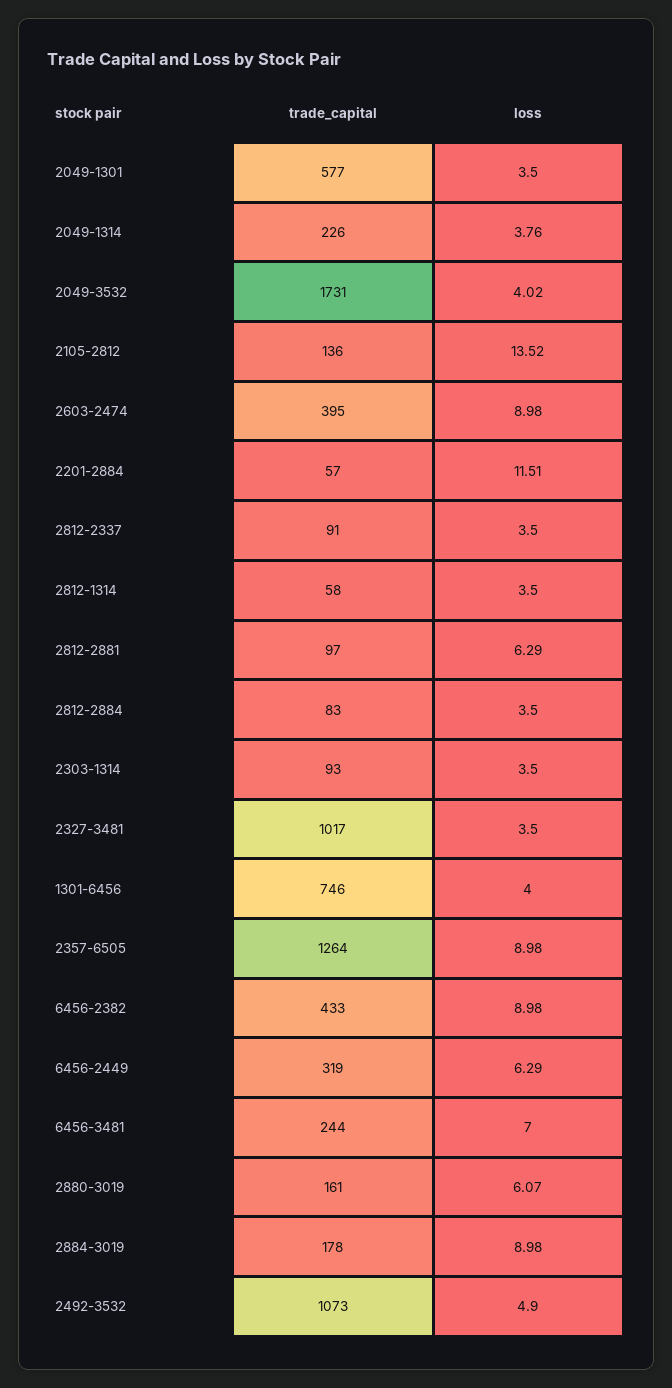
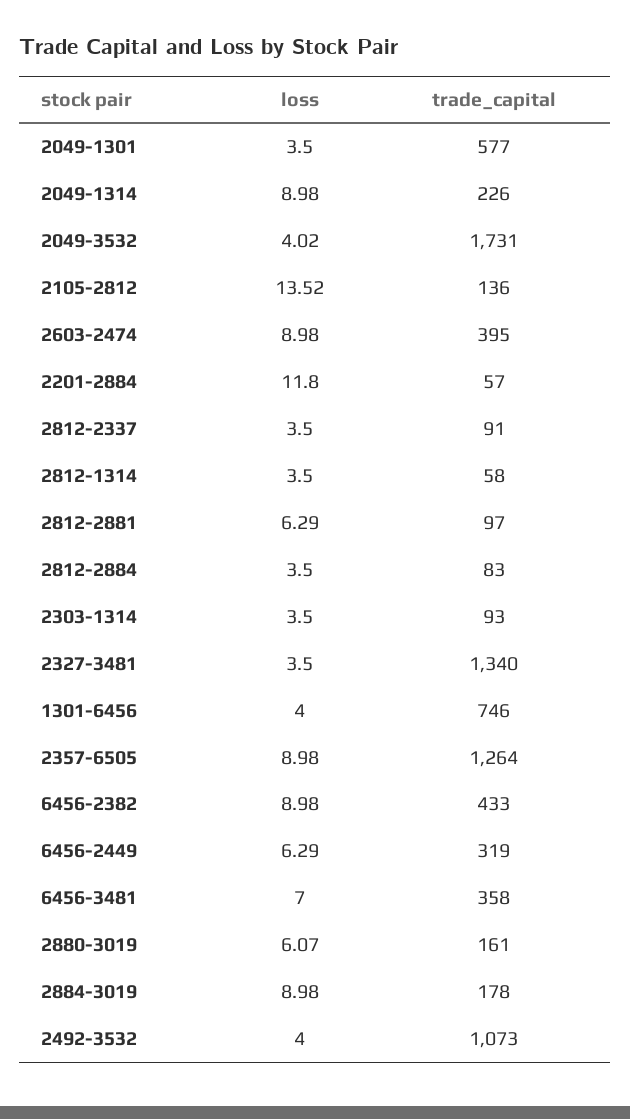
  {
    "trade_capital": {
      "2049-1301": 577,
      "2049-1314": 226,
      "2049-3532": 1731,
      "2105-2812": 136,
      "2603-2474": 395,
      "2201-2884": 57,
      "2812-2337": 91,
      "2812-1314": 58,
      "2812-2881": 97,
      "2812-2884": 83,
      "2303-1314": 93,
-     "2327-3481": 1017,
+     "2327-3481": 1340,
      "1301-6456": 746,
      "2357-6505": 1264,
      "6456-2382": 433,
      "6456-2449": 319,
-     "6456-3481": 244,
+     "6456-3481": 358,
      "2880-3019": 161,
      "2884-3019": 178,
      "2492-3532": 1073
    },
    "loss": {
      "2049-1301": 3.5,
-     "2049-1314": 3.76,
+     "2049-1314": 8.98,
      "2049-3532": 4.02,
      "2105-2812": 13.52,
      "2603-2474": 8.98,
-     "2201-2884": 11.51,
+     "2201-2884": 11.8,
      "2812-2337": 3.5,
      "2812-1314": 3.5,
      "2812-2881": 6.29,
      "2812-2884": 3.5,
      "2303-1314": 3.5,
      "2327-3481": 3.5,
      "1301-6456": 4,
      "2357-6505": 8.98,
      "6456-2382": 8.98,
      "6456-2449": 6.29,
      "6456-3481": 7,
      "2880-3019": 6.07,
      "2884-3019": 8.98,
-     "2492-3532": 4.9
+     "2492-3532": 4
    }
  }

